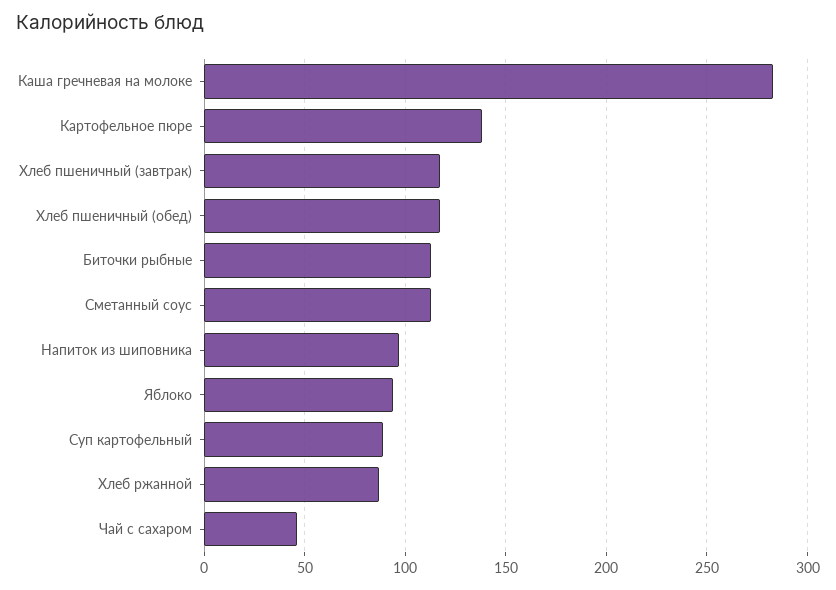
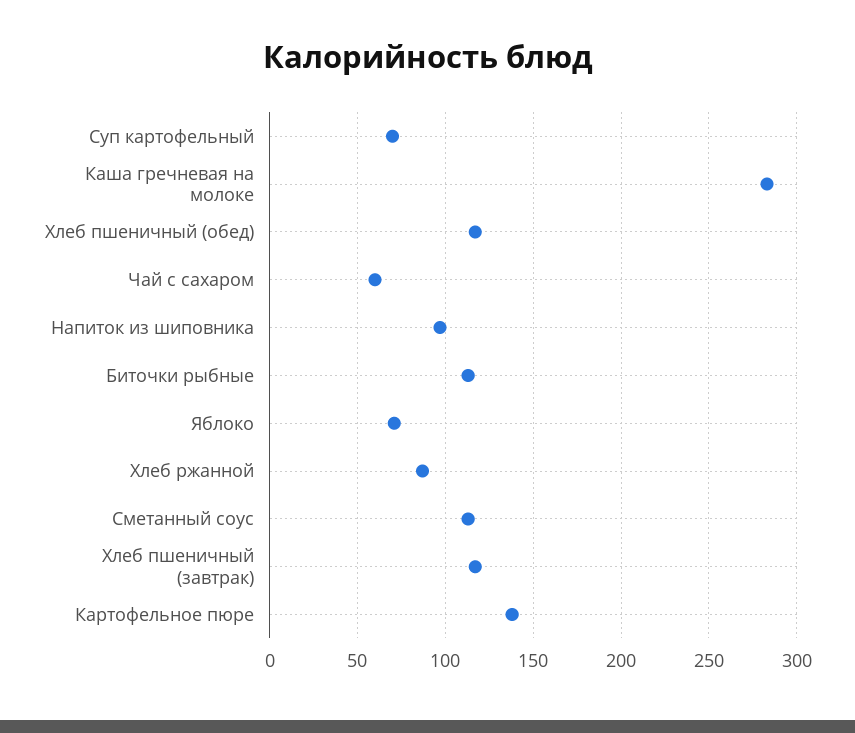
  {
    "Каша гречневая на молоке": 285,
    "Картофельное пюре": 140,
    "Хлеб пшеничный (завтрак)": 115,
    "Хлеб пшеничный (обед)": 115,
    "Биточки рыбные": 115,
    "Сметанный соус": 115,
    "Напиток из шиповника": 95,
-   "Яблоко": 95,
+   "Яблоко": 70,
-   "Суп картофельный": 90,
+   "Суп картофельный": 70,
    "Хлеб ржанной": 85,
-   "Чай с сахаром": 45
+   "Чай с сахаром": 60
  }

